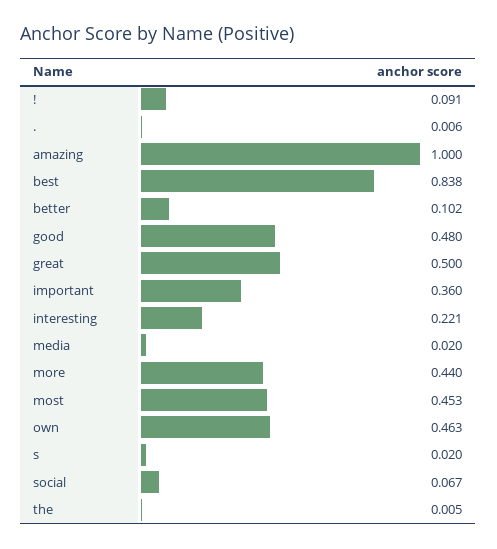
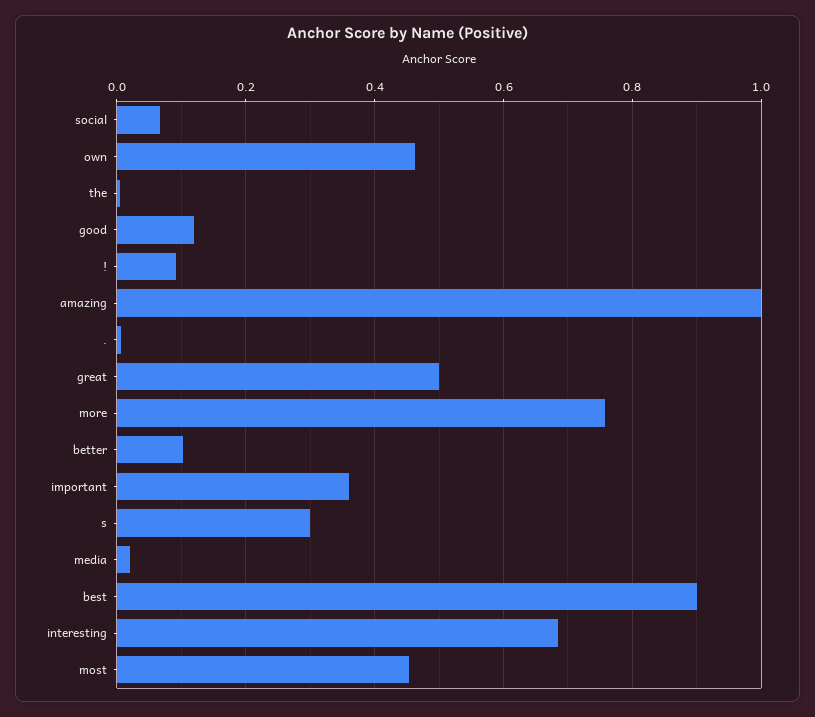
  {
    "!": 0.091,
    ".": 0.006,
    "amazing": 1,
-   "best": 0.838,
+   "best": 0.9,
    "better": 0.102,
-   "good": 0.48,
+   "good": 0.12,
    "great": 0.5,
    "important": 0.36,
-   "interesting": 0.221,
+   "interesting": 0.68,
    "media": 0.02,
-   "more": 0.44,
+   "more": 0.76,
    "most": 0.453,
    "own": 0.463,
-   "s": 0.02,
+   "s": 0.3,
    "social": 0.067,
    "the": 0.005
  }

